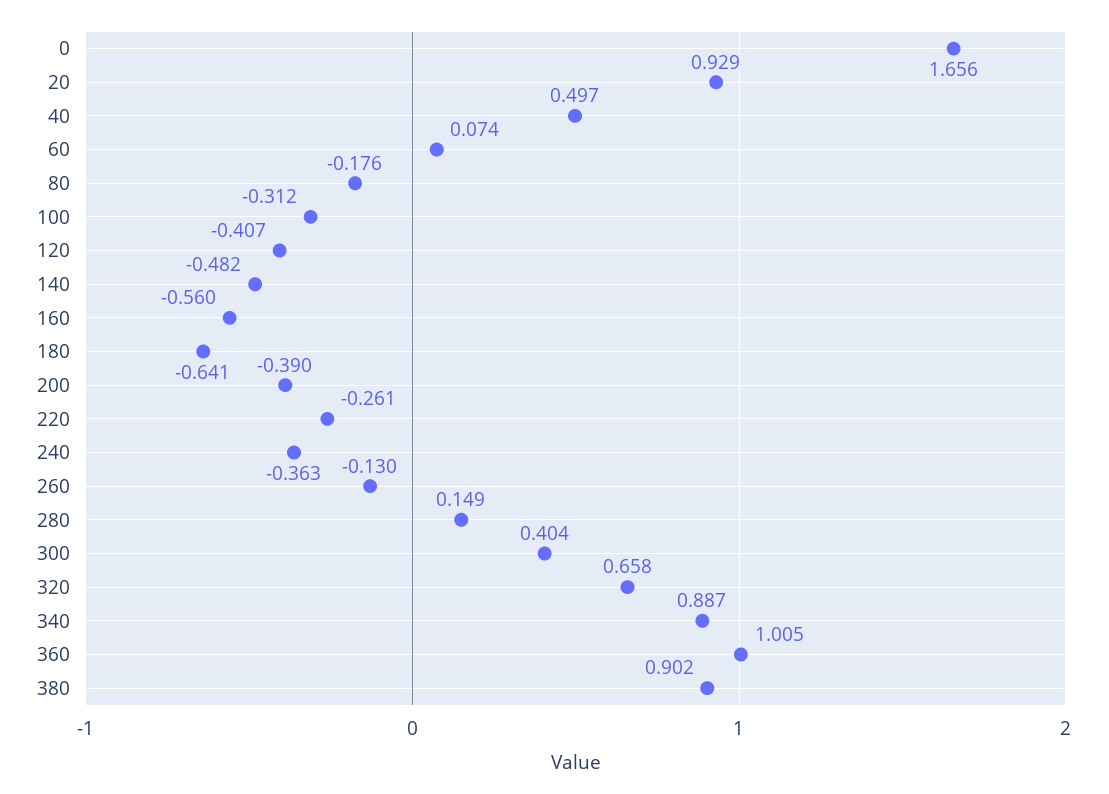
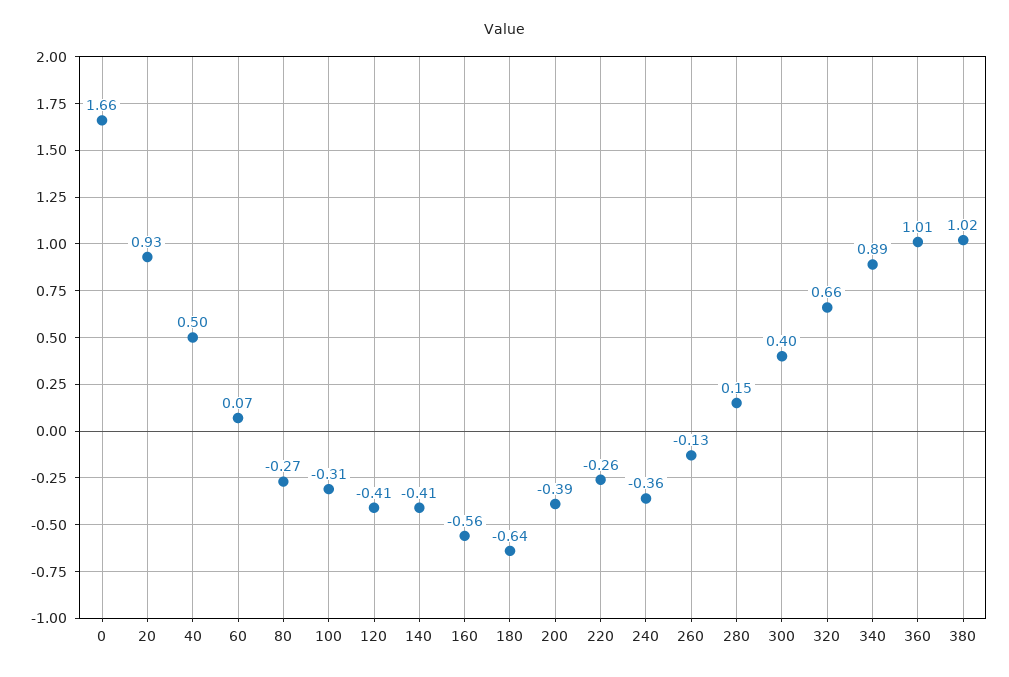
  {
    "0": 1.656,
    "20": 0.929,
    "40": 0.497,
    "60": 0.074,
-   "80": -0.176,
+   "80": -0.27,
    "100": -0.312,
    "120": -0.407,
-   "140": -0.482,
+   "140": -0.41,
    "160": -0.56,
    "180": -0.641,
    "200": -0.39,
    "220": -0.261,
    "240": -0.363,
    "260": -0.13,
    "280": 0.149,
    "300": 0.404,
    "320": 0.658,
    "340": 0.887,
    "360": 1.005,
-   "380": 0.902
+   "380": 1.02
  }

